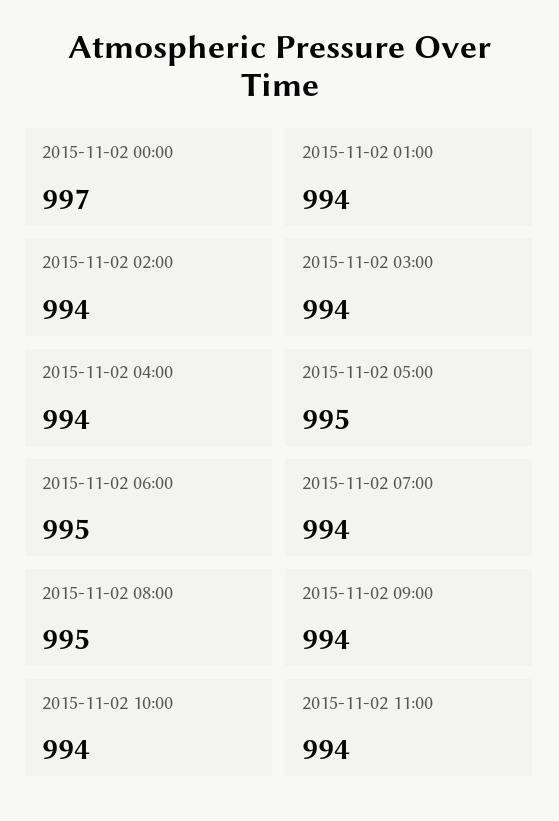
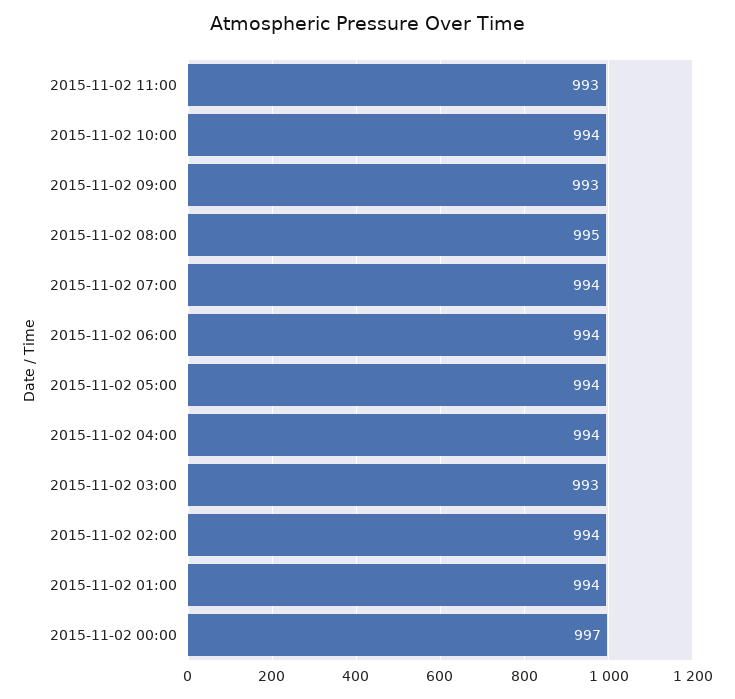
  {
    "2015-11-02 00:00": 997,
    "2015-11-02 01:00": 994,
    "2015-11-02 02:00": 994,
-   "2015-11-02 03:00": 994,
+   "2015-11-02 03:00": 993,
    "2015-11-02 04:00": 994,
-   "2015-11-02 05:00": 995,
+   "2015-11-02 05:00": 994,
-   "2015-11-02 06:00": 995,
+   "2015-11-02 06:00": 994,
    "2015-11-02 07:00": 994,
    "2015-11-02 08:00": 995,
-   "2015-11-02 09:00": 994,
+   "2015-11-02 09:00": 993,
    "2015-11-02 10:00": 994,
-   "2015-11-02 11:00": 994
+   "2015-11-02 11:00": 993
  }

